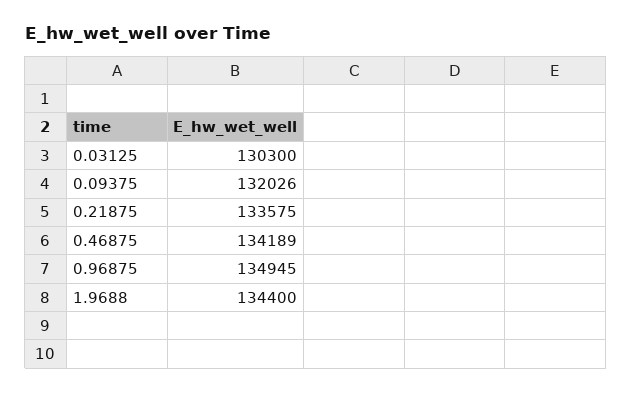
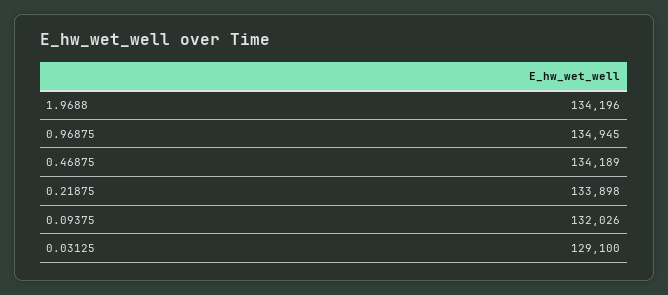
  {
-   "0.03125": 130300,
+   "0.03125": 129100,
    "0.09375": 132026,
-   "0.21875": 133575,
+   "0.21875": 133898,
    "0.46875": 134189,
    "0.96875": 134945,
-   "1.9688": 134400
+   "1.9688": 134196
  }

